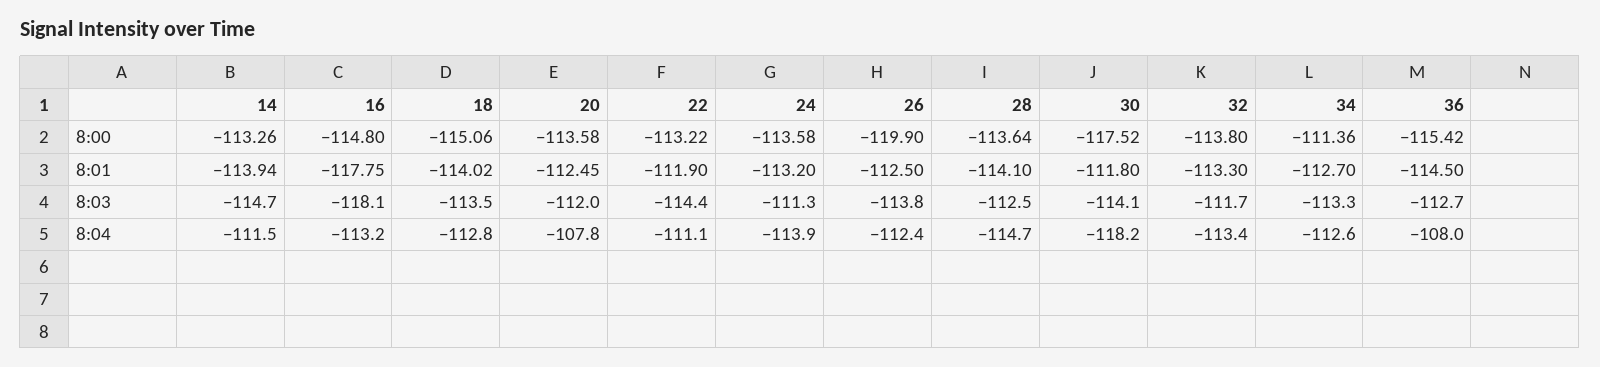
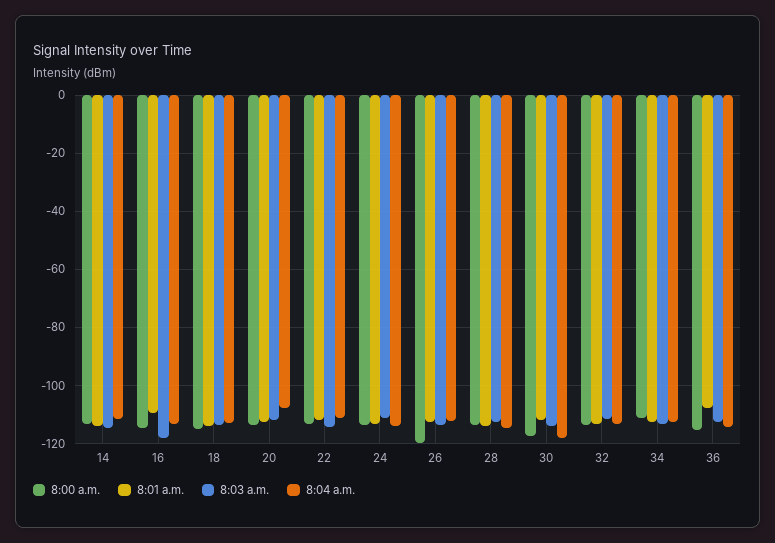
  {
    "8:00": {
      "14": -113.26,
      "16": -114.8,
      "18": -115.06,
      "20": -113.58,
      "22": -113.22,
      "24": -113.58,
      "26": -119.9,
      "28": -113.64,
      "30": -117.52,
      "32": -113.8,
      "34": -111.36,
      "36": -115.42
    },
    "8:01": {
      "14": -113.94,
-     "16": -117.75,
+     "16": -110,
      "18": -114.02,
      "20": -112.45,
      "22": -111.9,
      "24": -113.2,
      "26": -112.5,
      "28": -114.1,
      "30": -111.8,
      "32": -113.3,
      "34": -112.7,
-     "36": -114.5
+     "36": -107.5
    },
    "8:03": {
      "14": -114.7,
      "16": -118.1,
      "18": -113.5,
      "20": -112,
      "22": -114.4,
      "24": -111.3,
      "26": -113.8,
      "28": -112.5,
      "30": -114.1,
      "32": -111.7,
      "34": -113.3,
      "36": -112.7
    },
    "8:04": {
      "14": -111.5,
      "16": -113.2,
      "18": -112.8,
      "20": -107.8,
      "22": -111.1,
      "24": -113.9,
      "26": -112.4,
      "28": -114.7,
      "30": -118.2,
      "32": -113.4,
      "34": -112.6,
-     "36": -108
+     "36": -115
    }
  }

